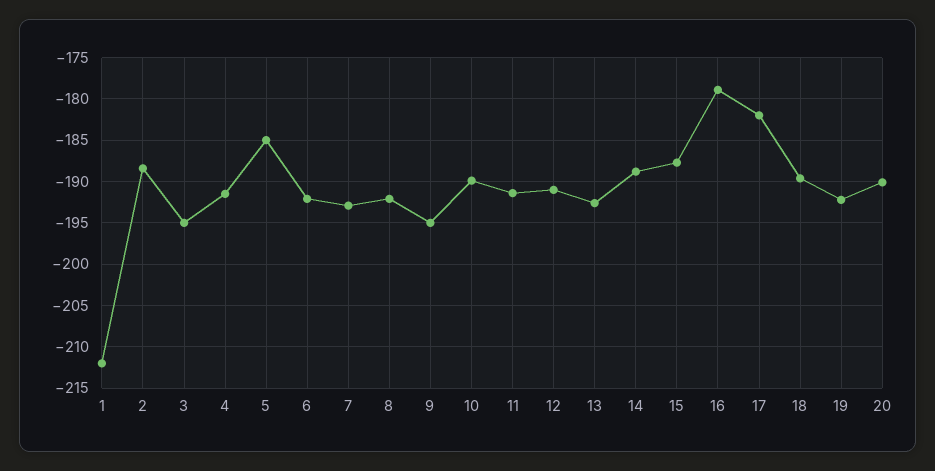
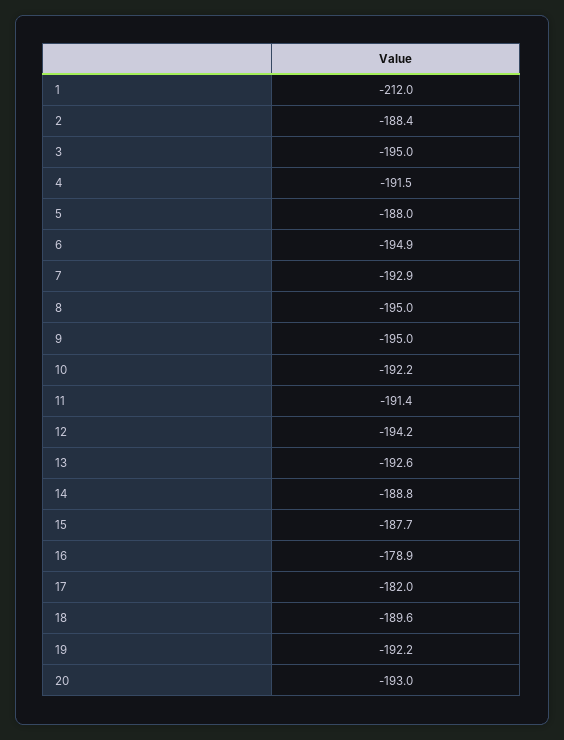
  {
    "1": -212,
    "2": -188.4,
    "3": -195,
    "4": -191.5,
-   "5": -185,
+   "5": -188,
-   "6": -192,
+   "6": -194.9,
    "7": -192.9,
-   "8": -192,
+   "8": -195,
    "9": -195,
-   "10": -190,
+   "10": -192.2,
    "11": -191.4,
-   "12": -191,
+   "12": -194.2,
    "13": -192.6,
    "14": -188.8,
    "15": -187.7,
    "16": -178.9,
    "17": -182,
    "18": -189.6,
    "19": -192.2,
-   "20": -190
+   "20": -193
  }

